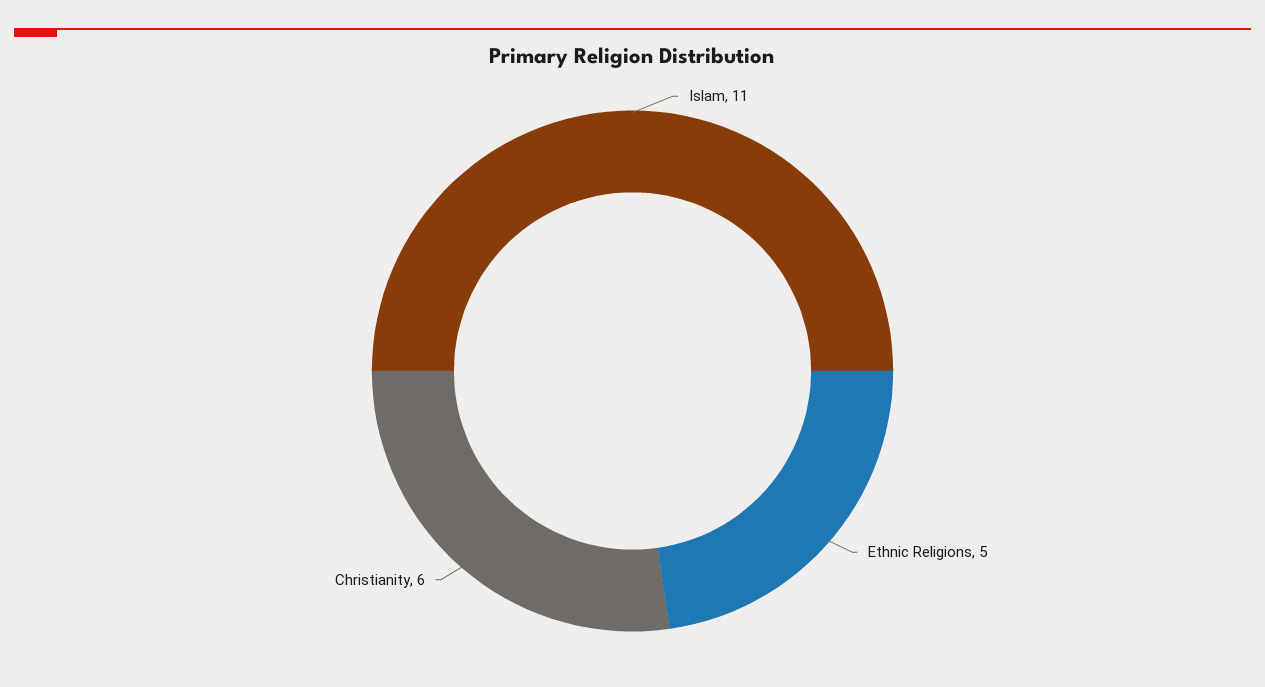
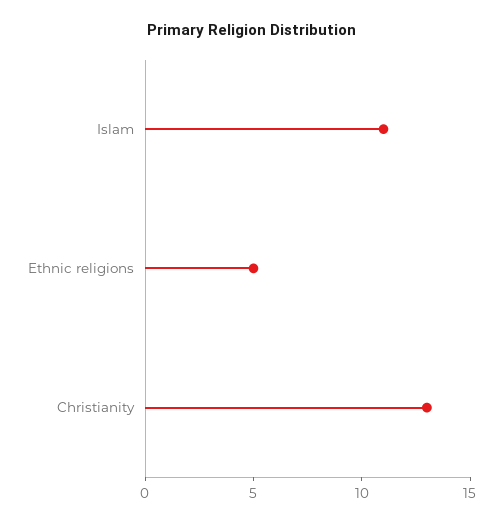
  {
    "Islam": 11,
    "Ethnic Religions": 5,
-   "Christianity": 6
+   "Christianity": 13
  }

